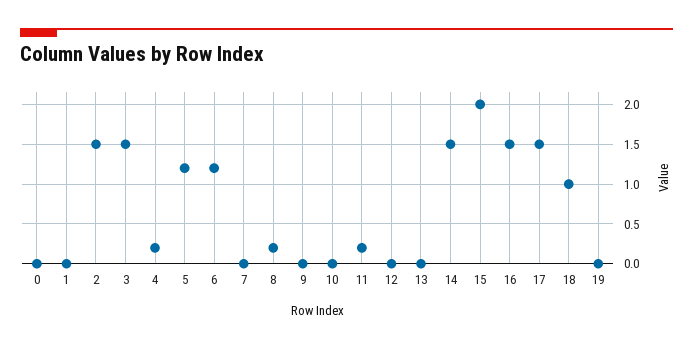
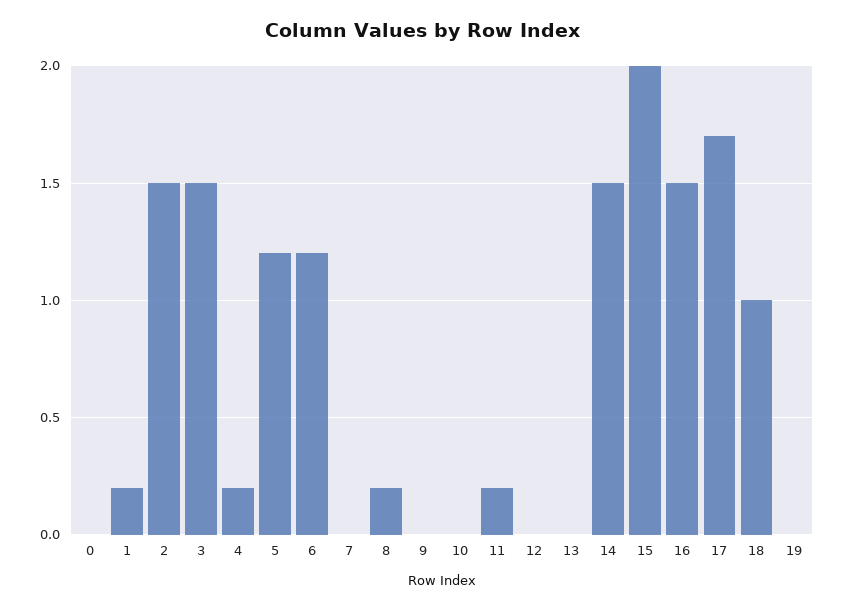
  {
    "0": 0,
-   "1": 0,
+   "1": 0.2,
    "2": 1.5,
    "3": 1.5,
    "4": 0.2,
    "5": 1.2,
    "6": 1.2,
    "7": 0,
    "8": 0.2,
    "9": 0,
    "10": 0,
    "11": 0.2,
    "12": 0,
    "13": 0,
    "14": 1.5,
    "15": 2,
    "16": 1.5,
-   "17": 1.5,
+   "17": 1.7,
    "18": 1,
    "19": 0
  }

